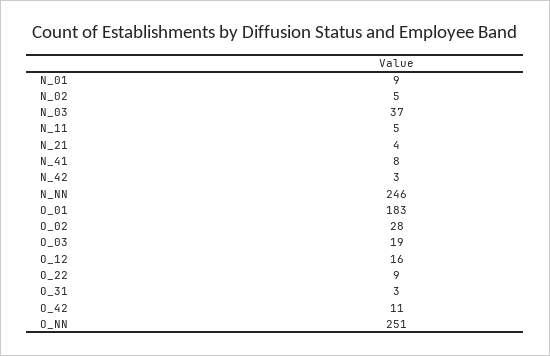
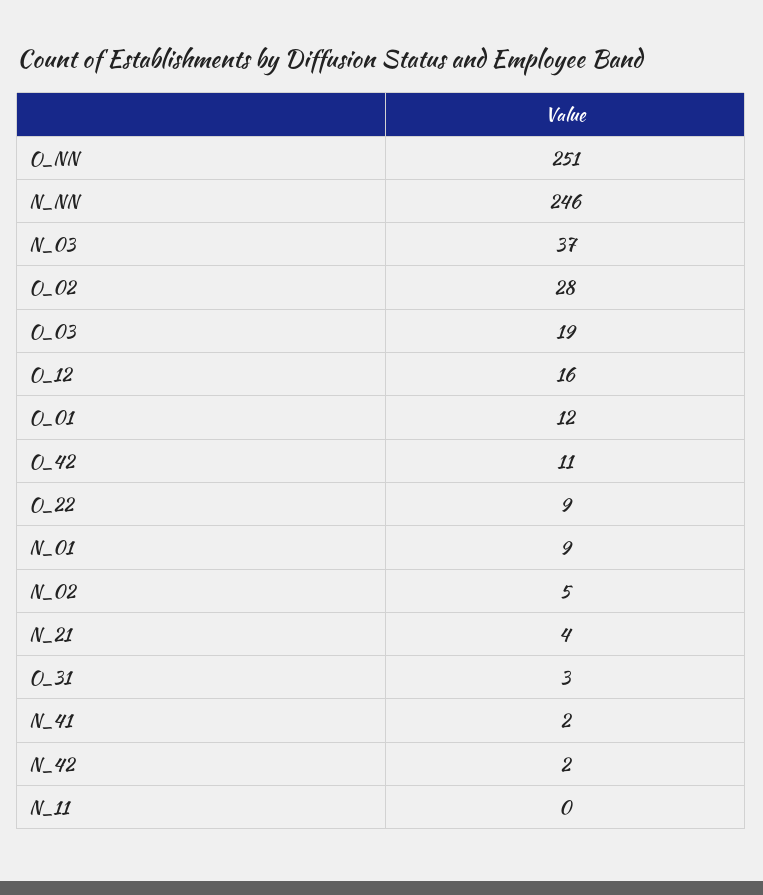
  {
    "N_01": 9,
    "N_02": 5,
    "N_03": 37,
-   "N_11": 5,
+   "N_11": 0,
    "N_21": 4,
-   "N_41": 8,
+   "N_41": 2,
-   "N_42": 3,
+   "N_42": 2,
    "N_NN": 246,
-   "O_01": 183,
+   "O_01": 12,
    "O_02": 28,
    "O_03": 19,
    "O_12": 16,
    "O_22": 9,
    "O_31": 3,
    "O_42": 11,
    "O_NN": 251
  }

